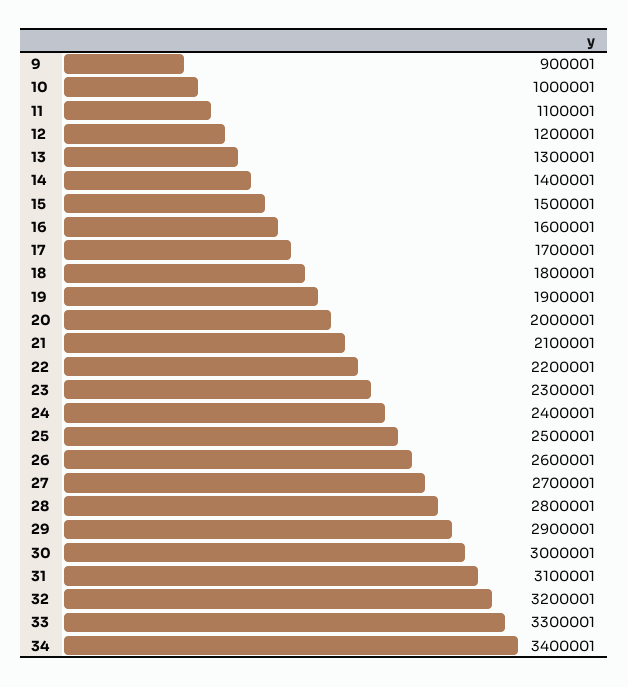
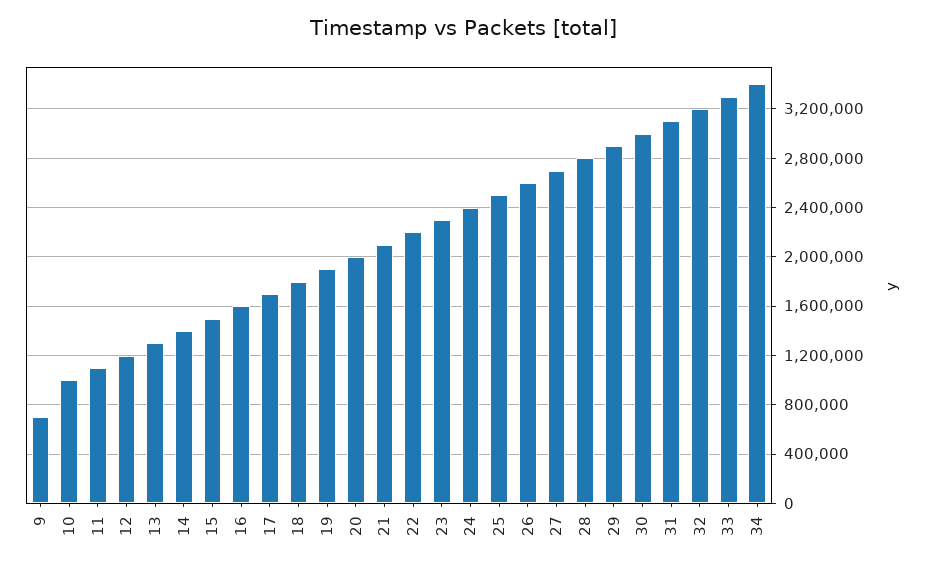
  {
-   "9": 900001,
+   "9": 700000,
    "10": 1000001,
    "11": 1100001,
    "12": 1200001,
    "13": 1300001,
    "14": 1400001,
    "15": 1500001,
    "16": 1600001,
    "17": 1700001,
    "18": 1800001,
    "19": 1900001,
    "20": 2000001,
    "21": 2100001,
    "22": 2200001,
    "23": 2300001,
    "24": 2400001,
    "25": 2500001,
    "26": 2600001,
    "27": 2700001,
    "28": 2800001,
    "29": 2900001,
    "30": 3000001,
    "31": 3100001,
    "32": 3200001,
    "33": 3300001,
    "34": 3400001
  }

